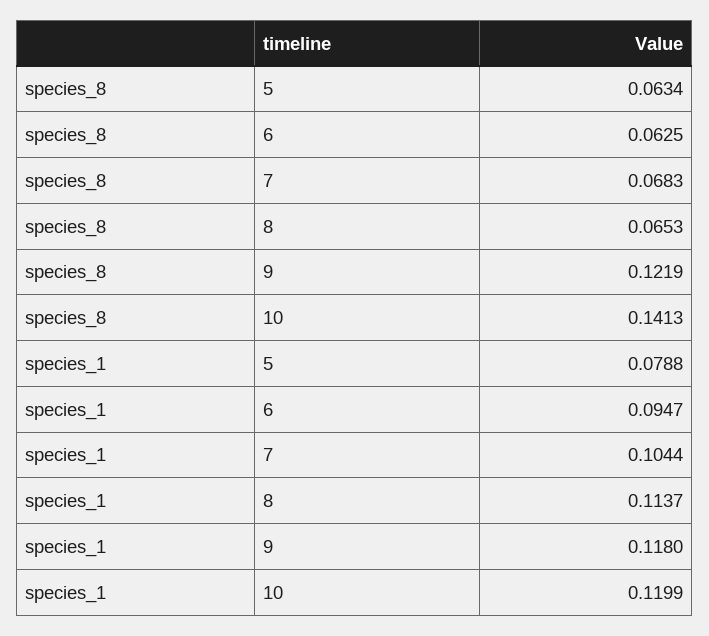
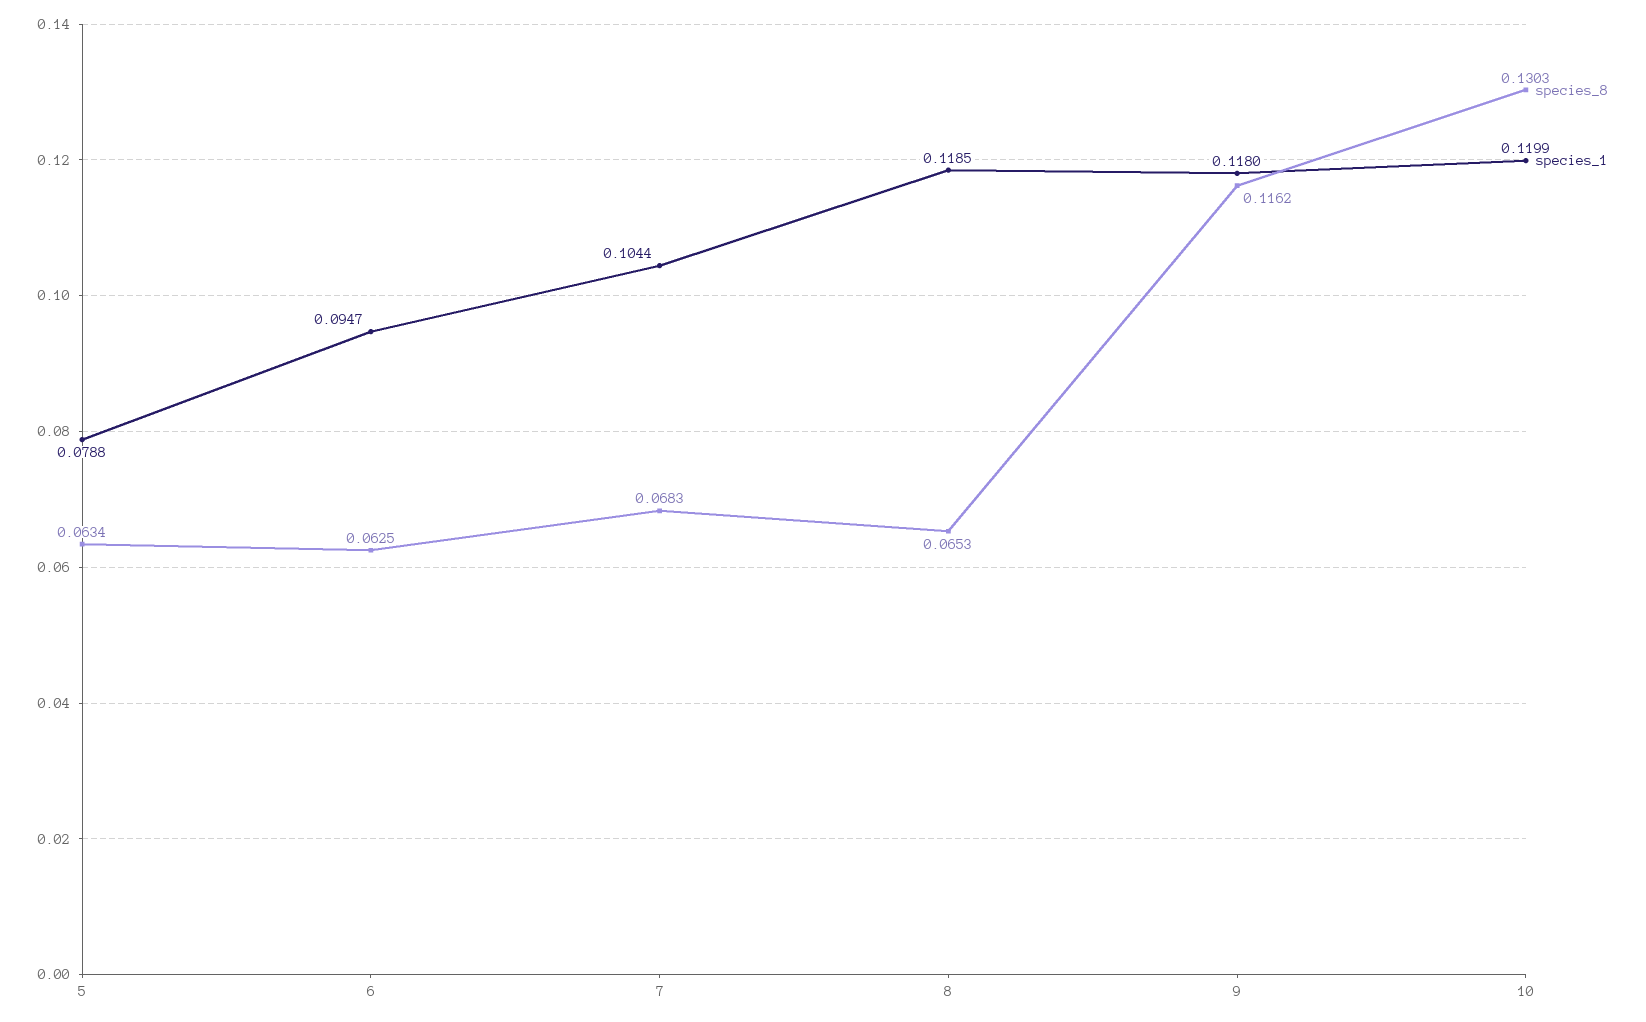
  {
    "species_8": {
      "5": 0.0634,
      "6": 0.0625,
      "7": 0.0683,
      "8": 0.0653,
-     "9": 0.1219,
+     "9": 0.1162,
-     "10": 0.1413
+     "10": 0.1303
    },
    "species_1": {
      "5": 0.0788,
      "6": 0.0947,
      "7": 0.1044,
-     "8": 0.1137,
+     "8": 0.1185,
      "9": 0.118,
      "10": 0.1199
    }
  }

